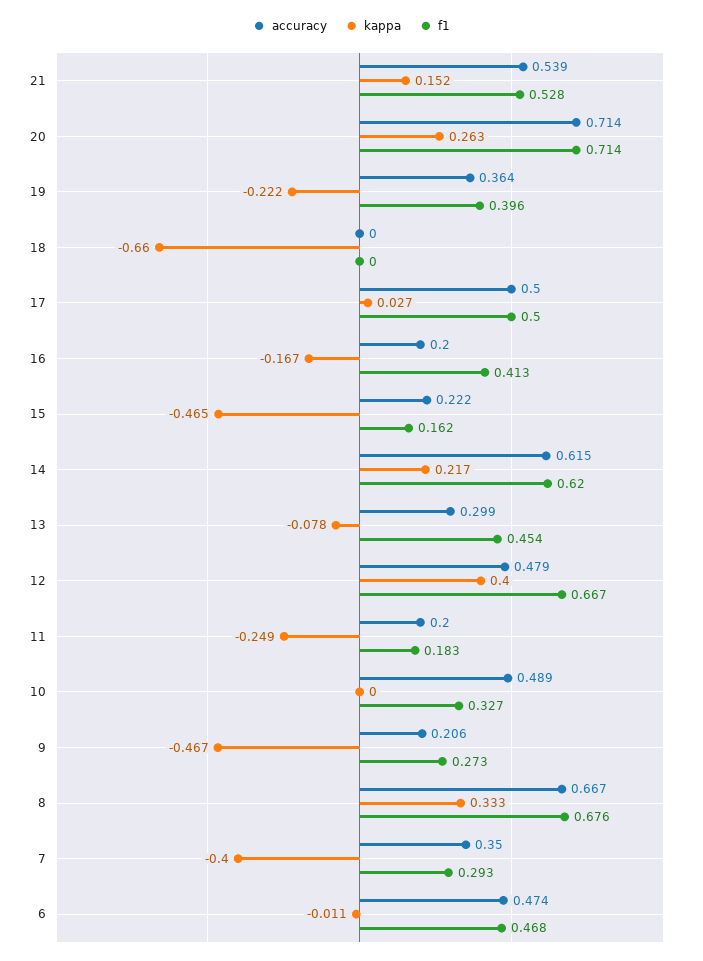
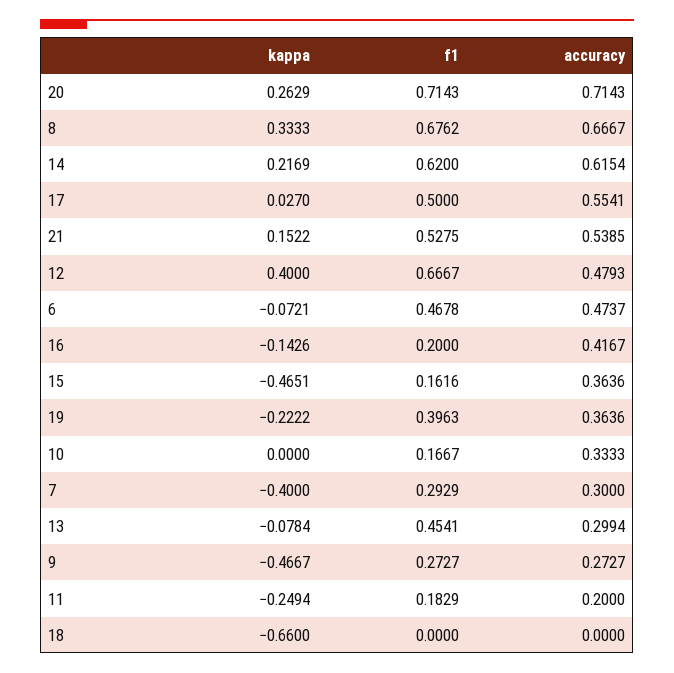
  {
    "accuracy": {
      "21": 0.5385,
      "20": 0.7143,
      "19": 0.3636,
      "18": 0,
-     "17": 0.5,
+     "17": 0.5541,
-     "16": 0.2,
+     "16": 0.4167,
-     "15": 0.222,
+     "15": 0.3636,
      "14": 0.6154,
      "13": 0.2994,
      "12": 0.4793,
      "11": 0.2,
-     "10": 0.489,
+     "10": 0.3333,
-     "9": 0.206,
+     "9": 0.2727,
      "8": 0.6667,
-     "7": 0.35,
+     "7": 0.3,
      "6": 0.4737
    },
    "kappa": {
      "21": 0.1522,
      "20": 0.2629,
      "19": -0.2222,
      "18": -0.66,
      "17": 0.027,
-     "16": -0.167,
+     "16": -0.1426,
      "15": -0.4651,
      "14": 0.2169,
      "13": -0.0784,
      "12": 0.4,
      "11": -0.2494,
      "10": 0,
      "9": -0.4667,
      "8": 0.3333,
      "7": -0.4,
-     "6": -0.011
+     "6": -0.0721
    },
    "f1": {
      "21": 0.5275,
      "20": 0.7143,
      "19": 0.3963,
      "18": 0,
      "17": 0.5,
-     "16": 0.413,
+     "16": 0.2,
      "15": 0.1616,
      "14": 0.62,
      "13": 0.4541,
      "12": 0.6667,
      "11": 0.1829,
-     "10": 0.327,
+     "10": 0.1667,
      "9": 0.2727,
      "8": 0.6762,
      "7": 0.2929,
      "6": 0.4678
    }
  }

